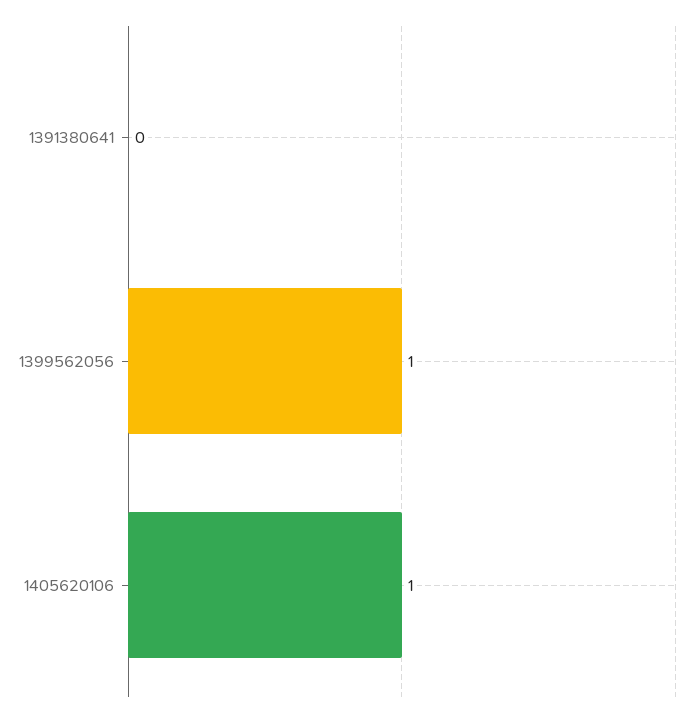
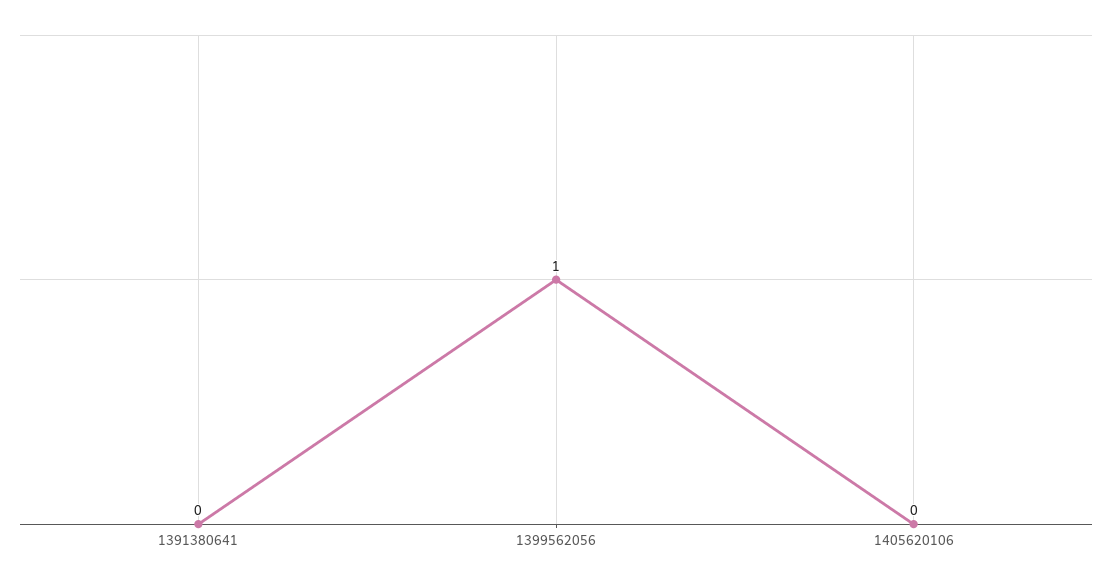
  {
    "1391380641": 0,
    "1399562056": 1,
-   "1405620106": 1
+   "1405620106": 0
  }

